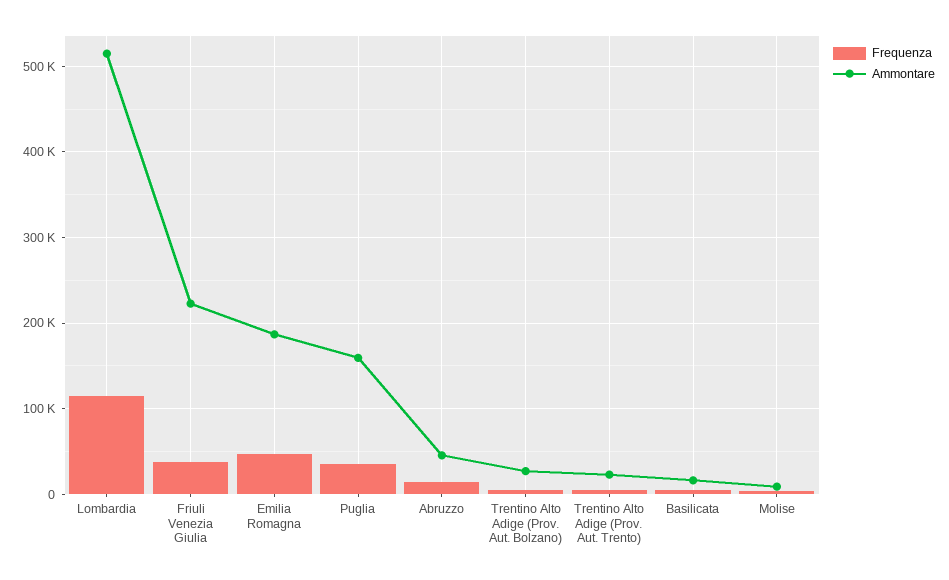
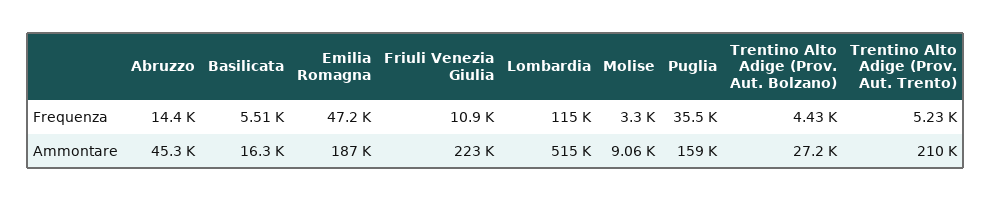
  {
    "Frequenza": {
      "Lombardia": 115000,
-     "Friuli Venezia Giulia": 40000,
+     "Friuli Venezia Giulia": 10900,
      "Emilia Romagna": 47200,
      "Puglia": 35500,
      "Abruzzo": 14400,
      "Trentino Alto Adige (Prov. Aut. Bolzano)": 4430,
      "Trentino Alto Adige (Prov. Aut. Trento)": 5230,
      "Basilicata": 5510,
      "Molise": 3300
    },
    "Ammontare": {
      "Lombardia": 515000,
      "Friuli Venezia Giulia": 223000,
      "Emilia Romagna": 187000,
      "Puglia": 159000,
      "Abruzzo": 45300,
      "Trentino Alto Adige (Prov. Aut. Bolzano)": 27200,
-     "Trentino Alto Adige (Prov. Aut. Trento)": 20000,
+     "Trentino Alto Adige (Prov. Aut. Trento)": 210000,
      "Basilicata": 16300,
      "Molise": 9060
    }
  }

